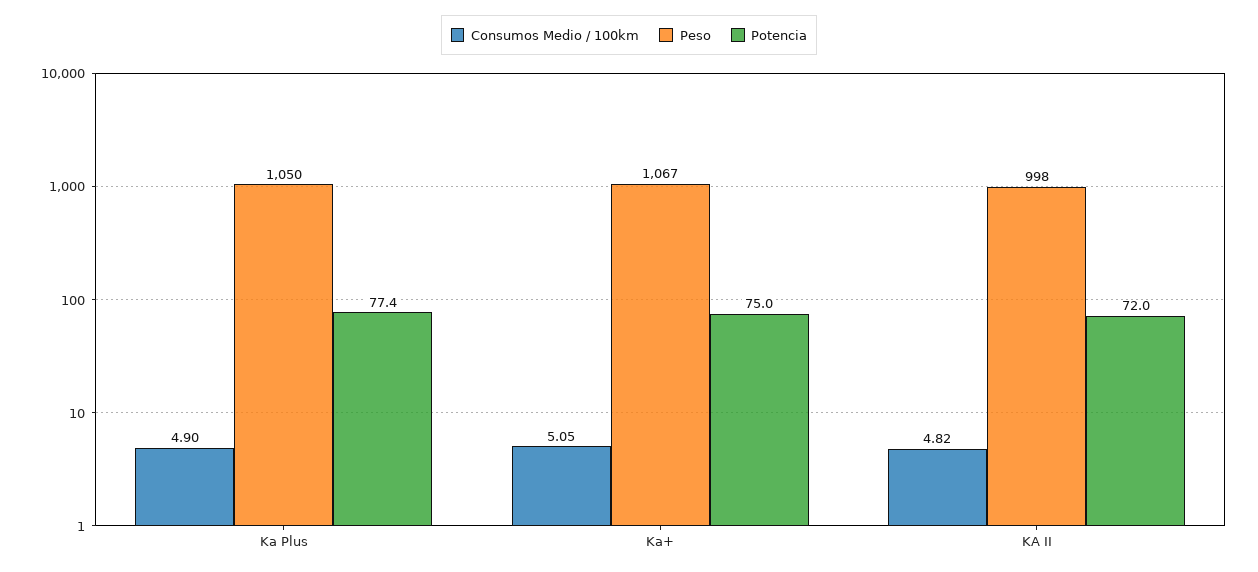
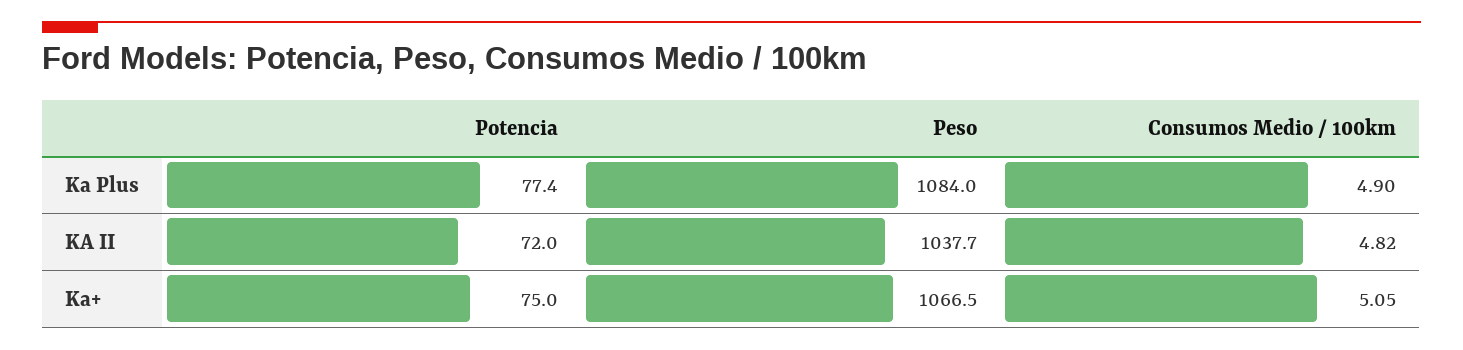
  {
    "Consumos Medio / 100km": {
      "Ka Plus": 4.9,
      "Ka+": 5.05,
      "KA II": 4.82
    },
    "Peso": {
-     "Ka Plus": 1050,
+     "Ka Plus": 1084,
      "Ka+": 1066.5,
-     "KA II": 998
+     "KA II": 1037.7
    },
    "Potencia": {
      "Ka Plus": 77.4,
      "Ka+": 75,
      "KA II": 72
    }
  }

